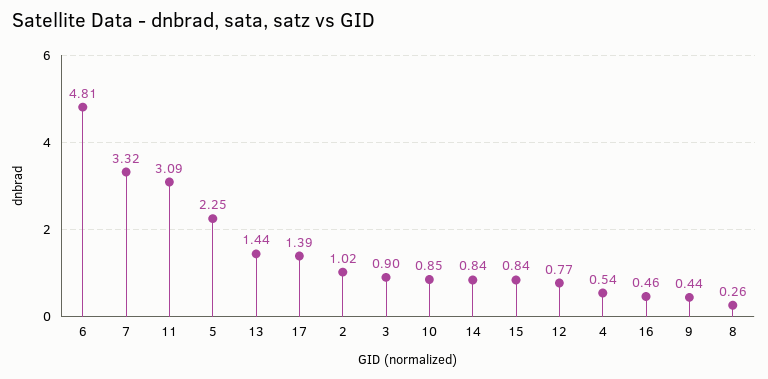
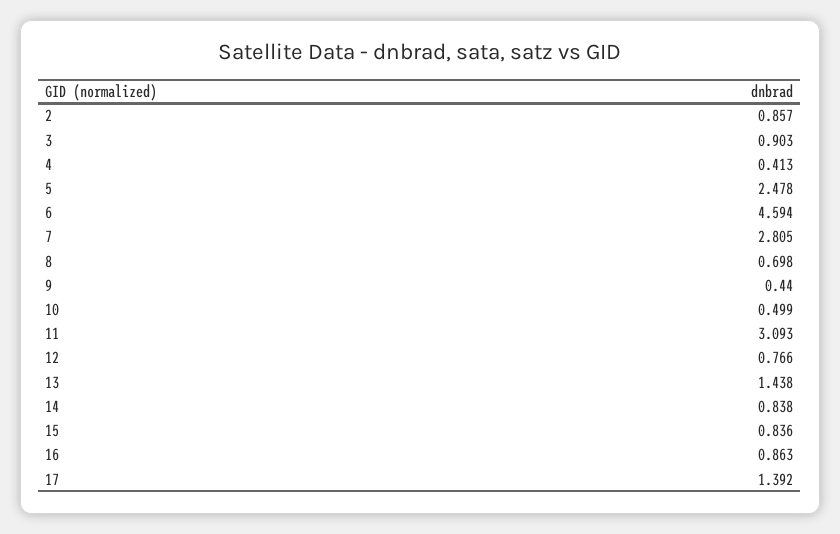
  {
-   "6": 4.81,
+   "6": 4.594,
-   "7": 3.32,
+   "7": 2.805,
    "11": 3.093,
-   "5": 2.25,
+   "5": 2.478,
    "13": 1.438,
    "17": 1.392,
-   "2": 1.02,
+   "2": 0.857,
    "3": 0.903,
-   "10": 0.85,
+   "10": 0.499,
    "14": 0.838,
    "15": 0.836,
    "12": 0.766,
-   "4": 0.54,
+   "4": 0.413,
-   "16": 0.46,
+   "16": 0.863,
    "9": 0.44,
-   "8": 0.26
+   "8": 0.698
  }

